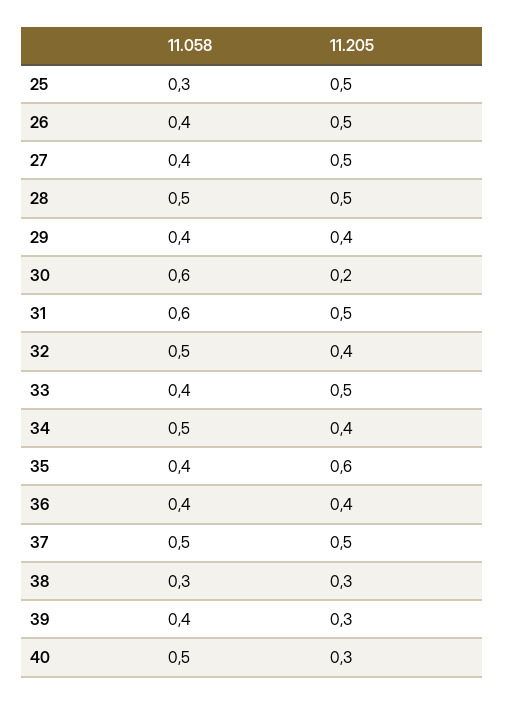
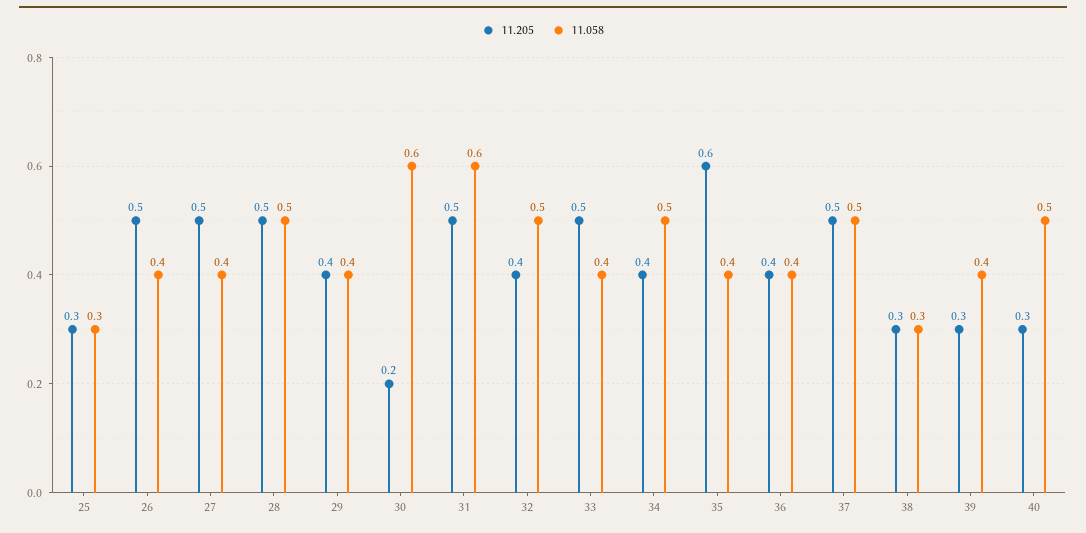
  {
    "11.058": {
      "25": 0.3,
      "26": 0.4,
      "27": 0.4,
      "28": 0.5,
      "29": 0.4,
      "30": 0.6,
      "31": 0.6,
      "32": 0.5,
      "33": 0.4,
      "34": 0.5,
      "35": 0.4,
      "36": 0.4,
      "37": 0.5,
      "38": 0.3,
      "39": 0.4,
      "40": 0.5
    },
    "11.205": {
-     "25": 0.5,
+     "25": 0.3,
      "26": 0.5,
      "27": 0.5,
      "28": 0.5,
      "29": 0.4,
      "30": 0.2,
      "31": 0.5,
      "32": 0.4,
      "33": 0.5,
      "34": 0.4,
      "35": 0.6,
      "36": 0.4,
      "37": 0.5,
      "38": 0.3,
      "39": 0.3,
      "40": 0.3
    }
  }

